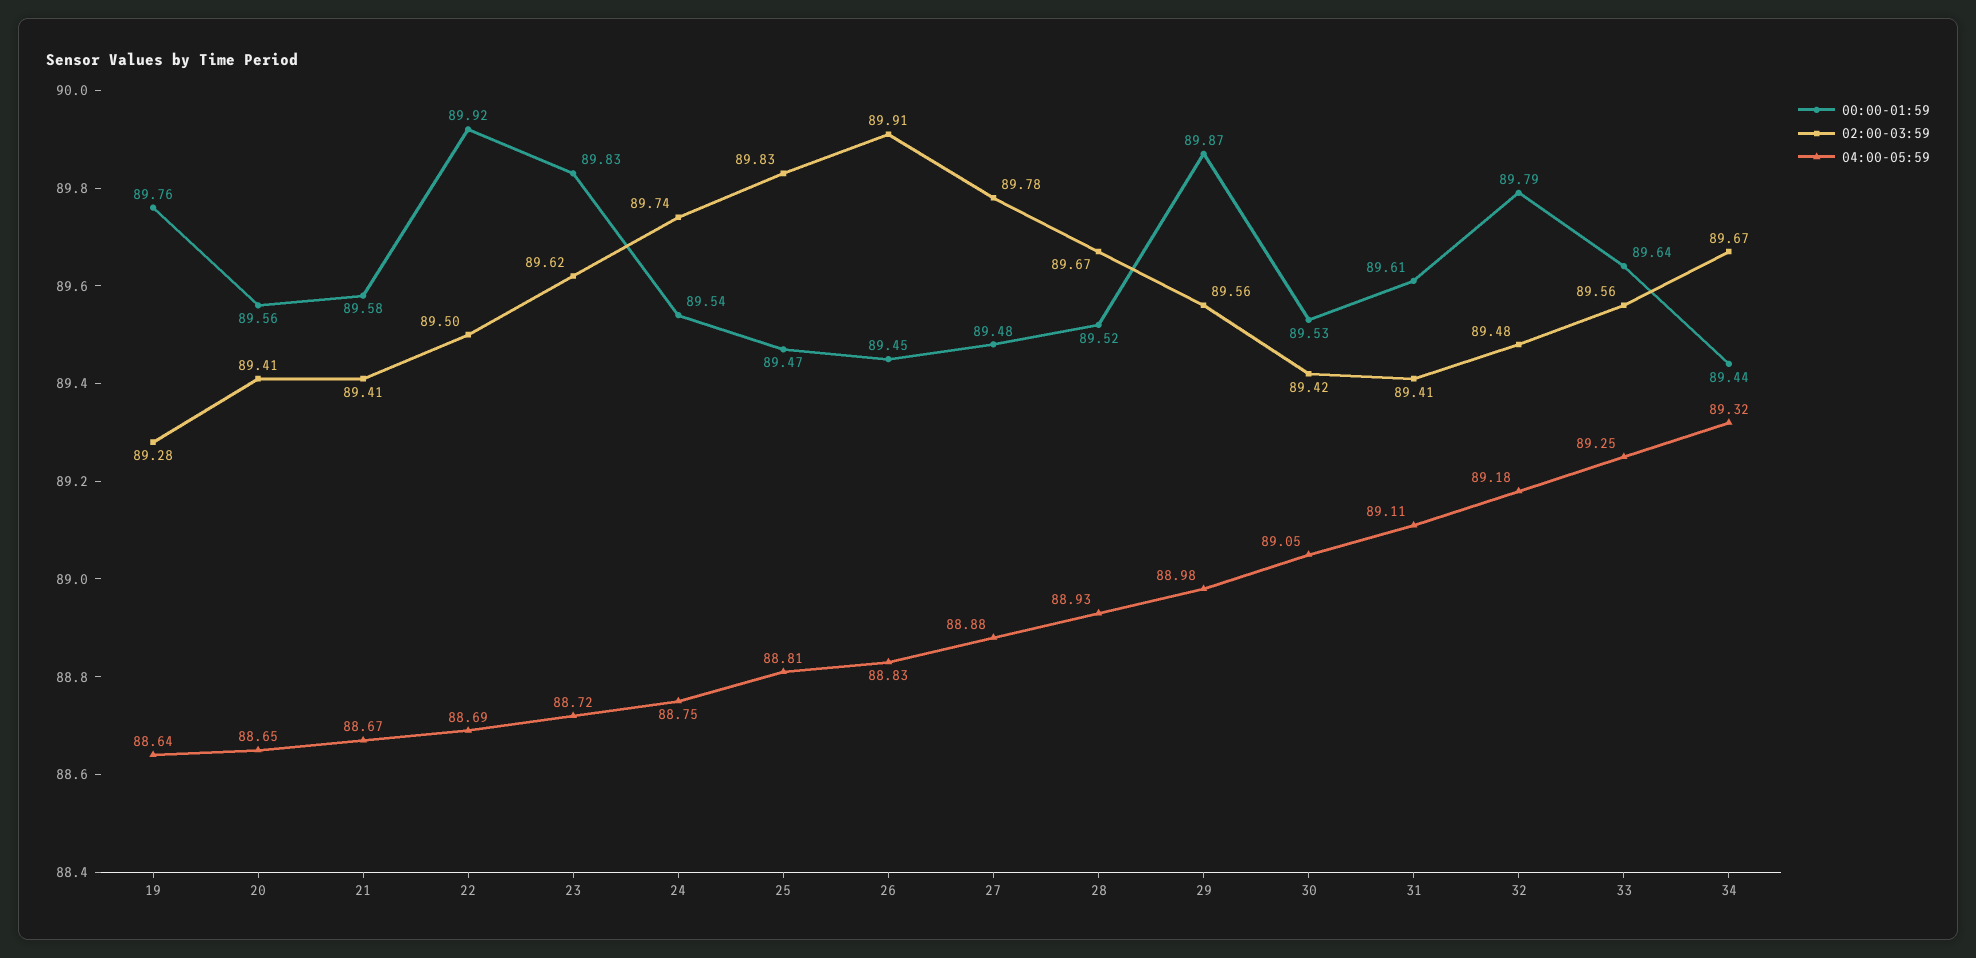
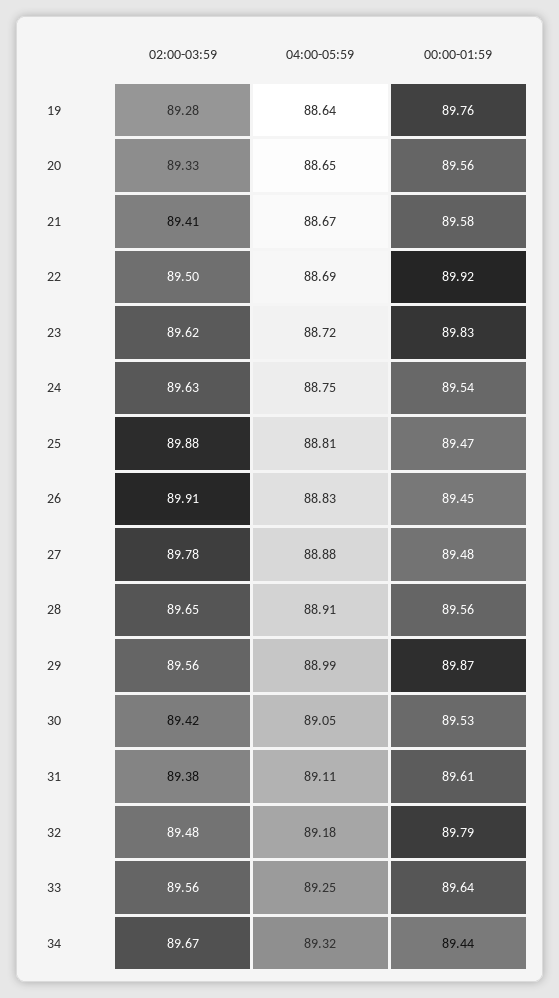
  {
    "00:00-01:59": {
      "19": 89.76,
      "20": 89.56,
      "21": 89.58,
      "22": 89.92,
      "23": 89.83,
      "24": 89.54,
      "25": 89.47,
      "26": 89.45,
      "27": 89.48,
-     "28": 89.52,
+     "28": 89.56,
      "29": 89.87,
      "30": 89.53,
      "31": 89.61,
      "32": 89.79,
      "33": 89.64,
      "34": 89.44
    },
    "02:00-03:59": {
      "19": 89.28,
-     "20": 89.41,
+     "20": 89.33,
      "21": 89.41,
      "22": 89.5,
      "23": 89.62,
-     "24": 89.74,
+     "24": 89.63,
-     "25": 89.83,
+     "25": 89.88,
      "26": 89.91,
      "27": 89.78,
-     "28": 89.67,
+     "28": 89.65,
      "29": 89.56,
      "30": 89.42,
-     "31": 89.41,
+     "31": 89.38,
      "32": 89.48,
      "33": 89.56,
      "34": 89.67
    },
    "04:00-05:59": {
      "19": 88.64,
      "20": 88.65,
      "21": 88.67,
      "22": 88.69,
      "23": 88.72,
      "24": 88.75,
      "25": 88.81,
      "26": 88.83,
      "27": 88.88,
-     "28": 88.93,
+     "28": 88.91,
-     "29": 88.98,
+     "29": 88.99,
      "30": 89.05,
      "31": 89.11,
      "32": 89.18,
      "33": 89.25,
      "34": 89.32
    }
  }

